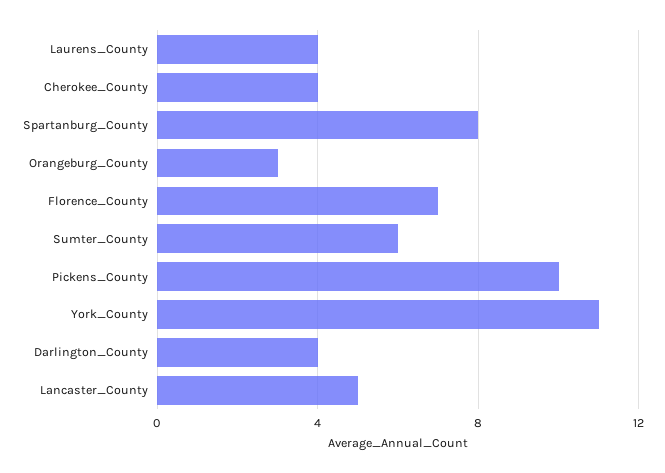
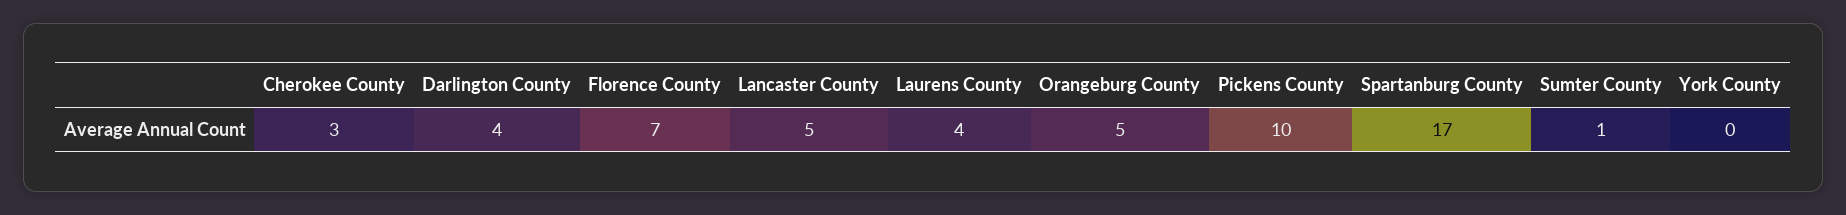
  {
    "Laurens_County": 4,
-   "Cherokee_County": 4,
+   "Cherokee_County": 3,
-   "Spartanburg_County": 8,
+   "Spartanburg_County": 17,
-   "Orangeburg_County": 3,
+   "Orangeburg_County": 5,
    "Florence_County": 7,
-   "Sumter_County": 6,
+   "Sumter_County": 1,
    "Pickens_County": 10,
-   "York_County": 11,
+   "York_County": 0,
    "Darlington_County": 4,
    "Lancaster_County": 5
  }

